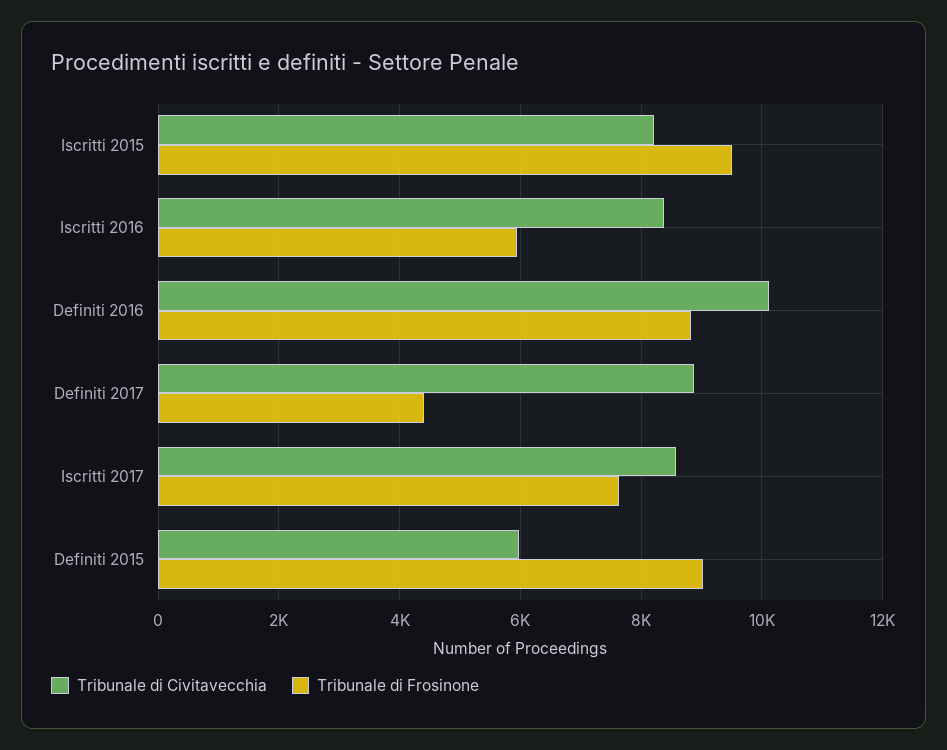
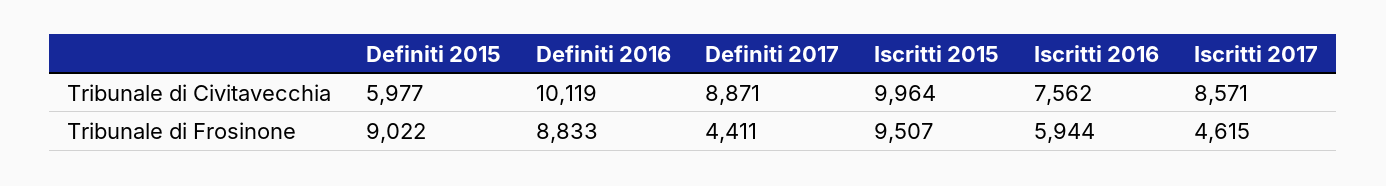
  {
    "Tribunale di Civitavecchia": {
-     "Iscritti 2015": 8200,
+     "Iscritti 2015": 9964,
-     "Iscritti 2016": 8400,
+     "Iscritti 2016": 7562,
      "Definiti 2016": 10119,
      "Definiti 2017": 8871,
      "Iscritti 2017": 8571,
      "Definiti 2015": 5977
    },
    "Tribunale di Frosinone": {
      "Iscritti 2015": 9507,
      "Iscritti 2016": 5944,
      "Definiti 2016": 8833,
      "Definiti 2017": 4411,
-     "Iscritti 2017": 7600,
+     "Iscritti 2017": 4615,
      "Definiti 2015": 9022
    }
  }

